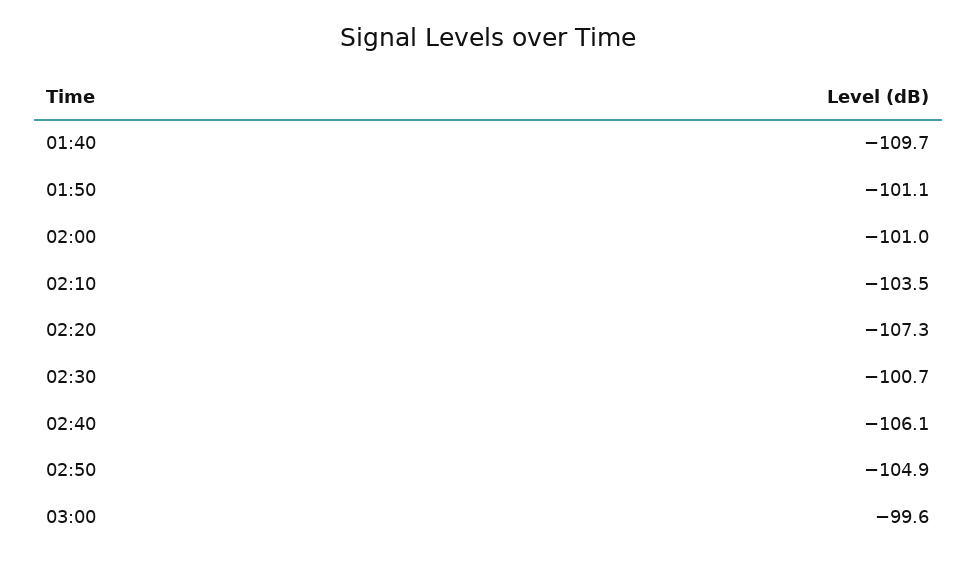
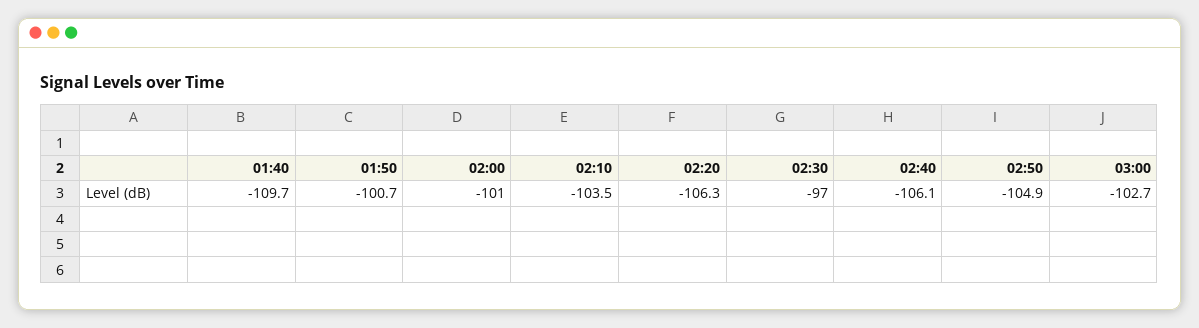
  {
    "01:40": -109.7,
-   "01:50": -101.1,
+   "01:50": -100.7,
    "02:00": -101,
    "02:10": -103.5,
-   "02:20": -107.3,
+   "02:20": -106.3,
-   "02:30": -100.7,
+   "02:30": -97,
    "02:40": -106.1,
    "02:50": -104.9,
-   "03:00": -99.6
+   "03:00": -102.7
  }

